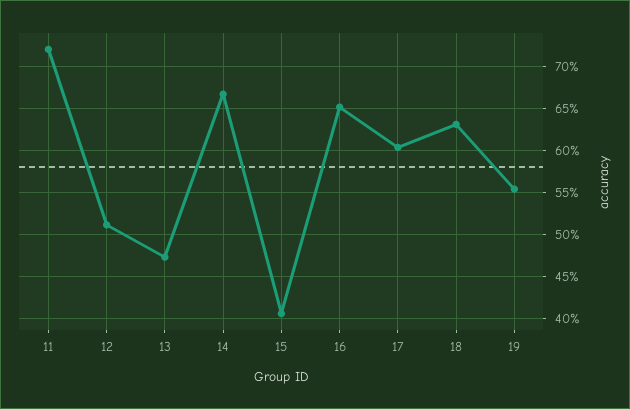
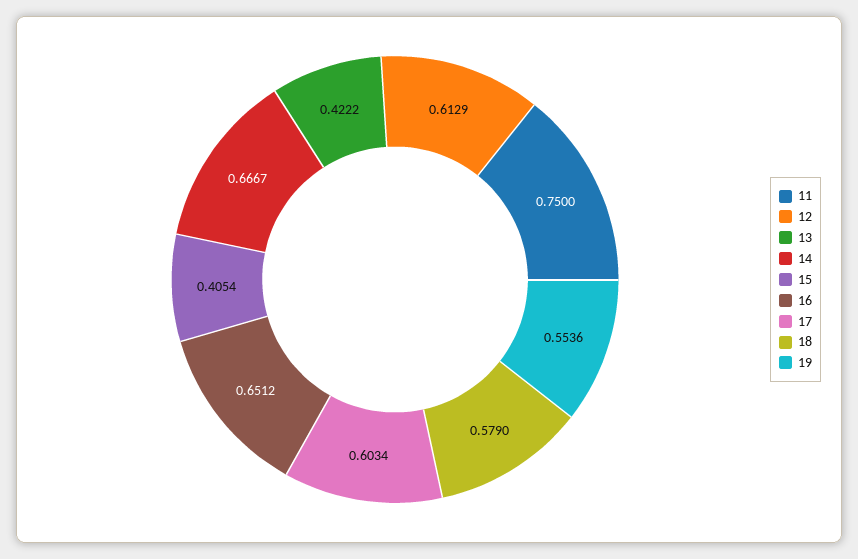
  {
-   "11": 0.72,
+   "11": 0.75,
-   "12": 0.51,
+   "12": 0.6129,
-   "13": 0.47,
+   "13": 0.4222,
    "14": 0.6667,
    "15": 0.4054,
    "16": 0.6512,
    "17": 0.6034,
-   "18": 0.63,
+   "18": 0.579,
    "19": 0.5536
  }

